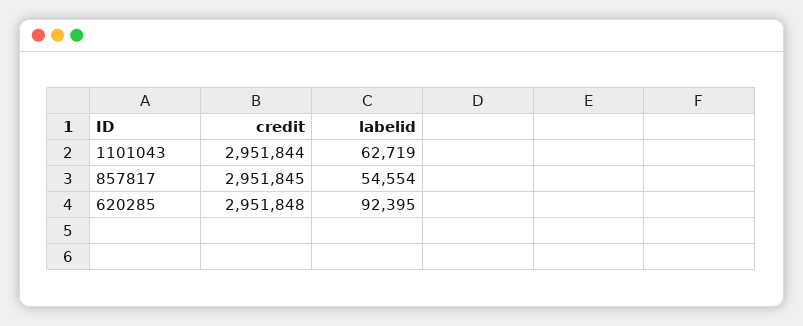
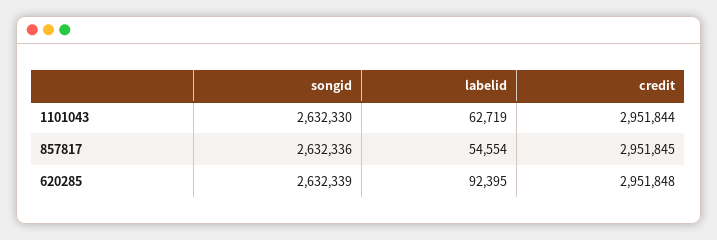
  {
    "credit": {
      "1101043": 2951844,
      "857817": 2951845,
      "620285": 2951848
    },
    "labelid": {
      "1101043": 62719,
      "857817": 54554,
      "620285": 92395
-   }
+   },
+   "songid": {
+     "1101043": 2632330,
+     "857817": 2632336,
+     "620285": 2632339
+   }
  }

